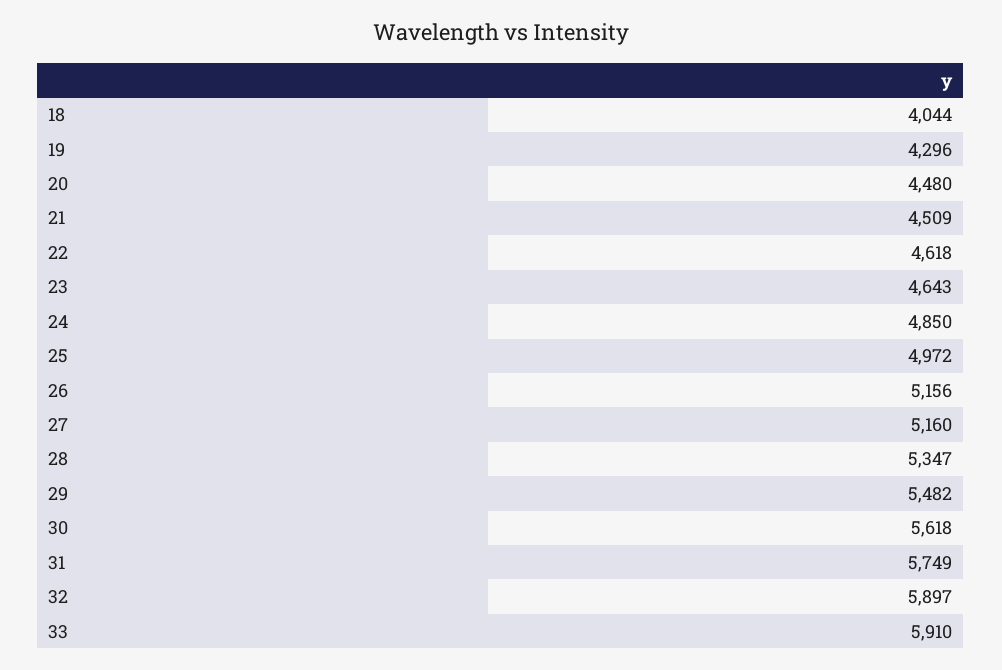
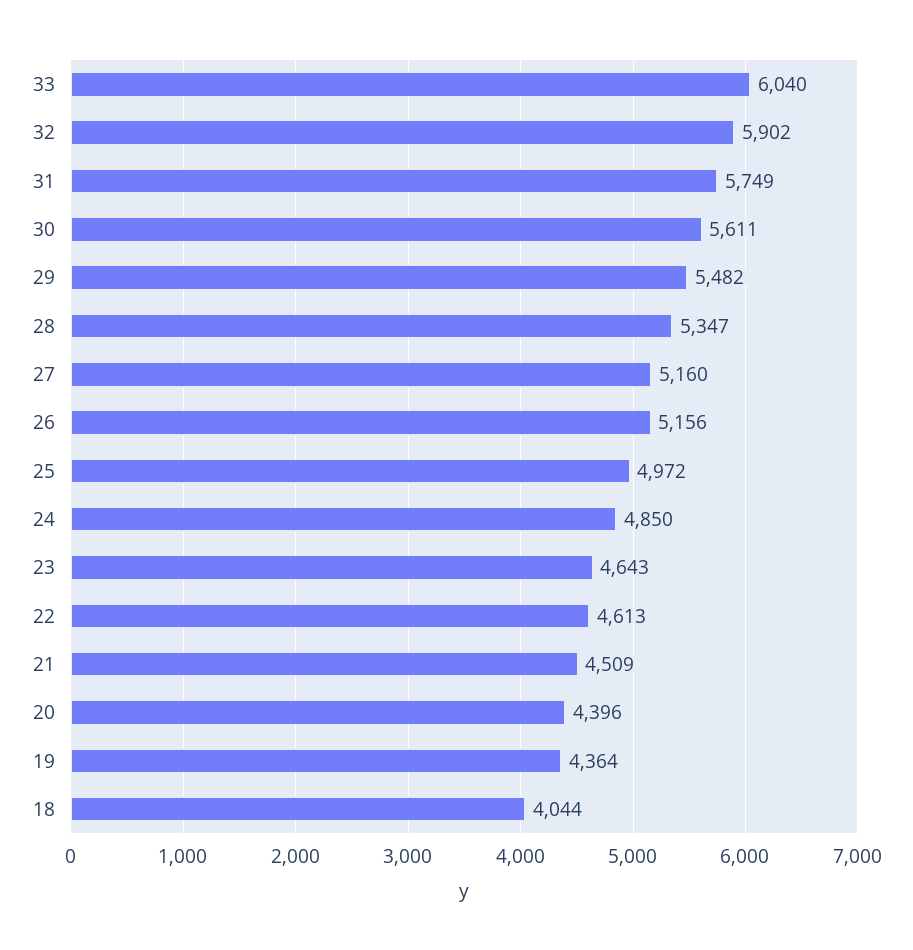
  {
    "18": 4044,
-   "19": 4296,
+   "19": 4364,
-   "20": 4480,
+   "20": 4396,
    "21": 4509,
-   "22": 4618,
+   "22": 4613,
    "23": 4643,
    "24": 4850,
    "25": 4972,
    "26": 5156,
    "27": 5160,
    "28": 5347,
    "29": 5482,
-   "30": 5618,
+   "30": 5611,
    "31": 5749,
-   "32": 5897,
+   "32": 5902,
-   "33": 5910
+   "33": 6040
  }

